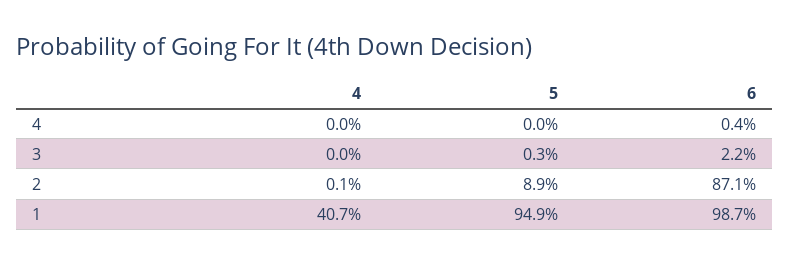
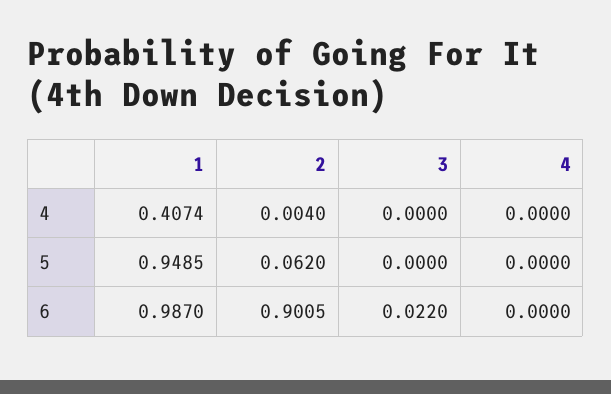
  {
    "4": {
      "4": 0,
      "3": 0,
-     "2": 0.001,
+     "2": 0.004,
      "1": 0.4074
    },
    "5": {
      "4": 0,
-     "3": 0.003,
+     "3": 0,
-     "2": 0.089,
+     "2": 0.062,
      "1": 0.9485
    },
    "6": {
-     "4": 0.004,
+     "4": 0,
      "3": 0.022,
-     "2": 0.871,
+     "2": 0.9005,
      "1": 0.987
    }
  }

